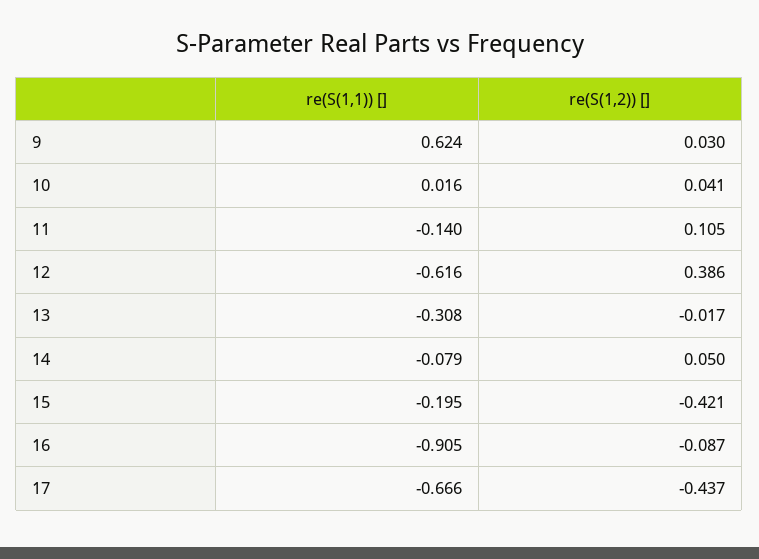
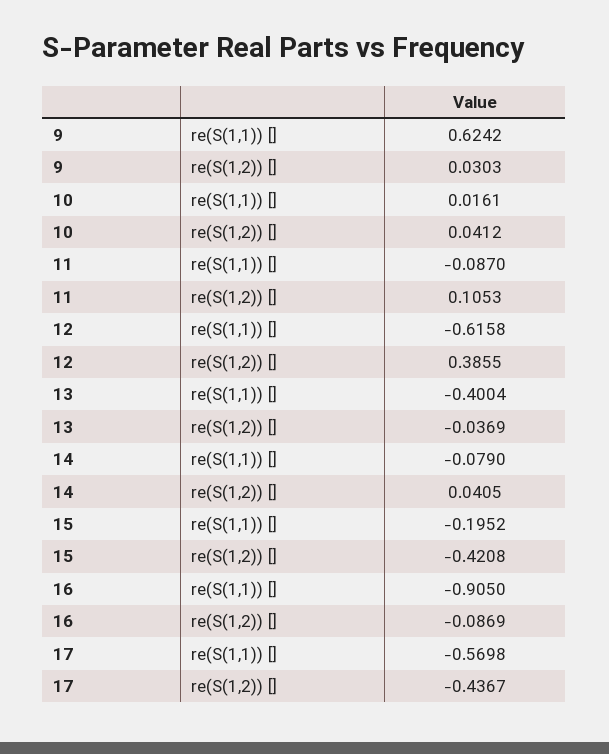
  {
    "re(S(1,1)) []": {
      "9": 0.6242,
      "10": 0.0161,
-     "11": -0.14,
+     "11": -0.087,
      "12": -0.6158,
-     "13": -0.308,
+     "13": -0.4004,
      "14": -0.079,
      "15": -0.1952,
      "16": -0.905,
-     "17": -0.666
+     "17": -0.5698
    },
    "re(S(1,2)) []": {
      "9": 0.0303,
      "10": 0.0412,
      "11": 0.1053,
      "12": 0.3855,
-     "13": -0.017,
+     "13": -0.0369,
-     "14": 0.05,
+     "14": 0.0405,
      "15": -0.4208,
      "16": -0.0869,
      "17": -0.4367
    }
  }

